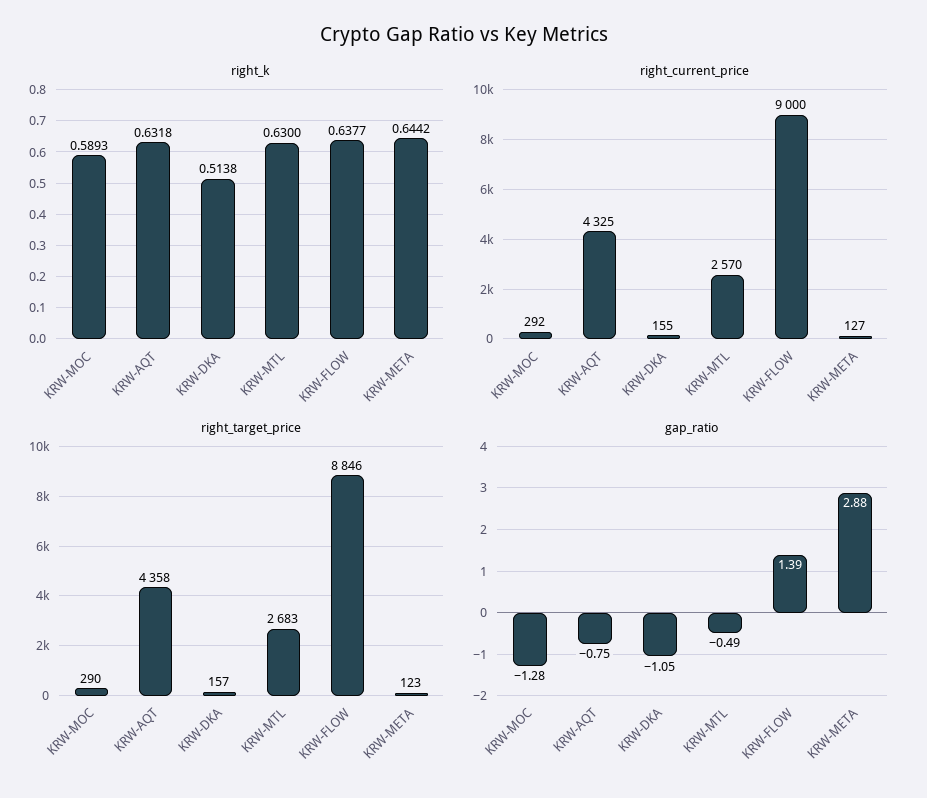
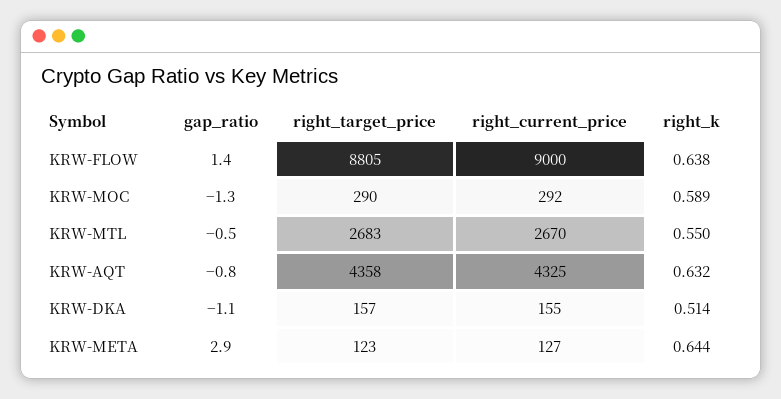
  {
    "right_k": {
      "KRW-MOC": 0.5893,
      "KRW-AQT": 0.6318,
      "KRW-DKA": 0.5138,
-     "KRW-MTL": 0.63,
+     "KRW-MTL": 0.55,
      "KRW-FLOW": 0.6377,
      "KRW-META": 0.6442
    },
    "right_current_price": {
      "KRW-MOC": 292,
      "KRW-AQT": 4325,
      "KRW-DKA": 155,
-     "KRW-MTL": 2570,
+     "KRW-MTL": 2670,
      "KRW-FLOW": 9000,
      "KRW-META": 127
    },
    "right_target_price": {
      "KRW-MOC": 290,
      "KRW-AQT": 4358,
      "KRW-DKA": 157,
      "KRW-MTL": 2683,
-     "KRW-FLOW": 8846,
+     "KRW-FLOW": 8805,
      "KRW-META": 123
    },
    "gap_ratio": {
      "KRW-MOC": -1.28,
      "KRW-AQT": -0.75,
      "KRW-DKA": -1.05,
      "KRW-MTL": -0.49,
      "KRW-FLOW": 1.39,
      "KRW-META": 2.88
    }
  }

